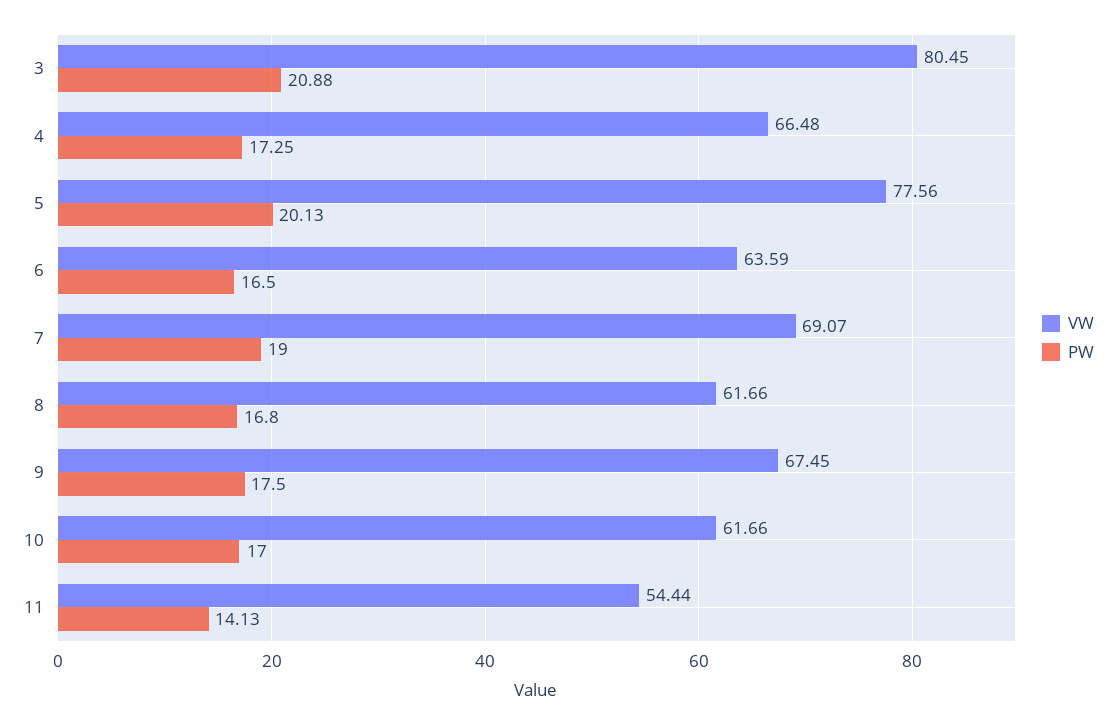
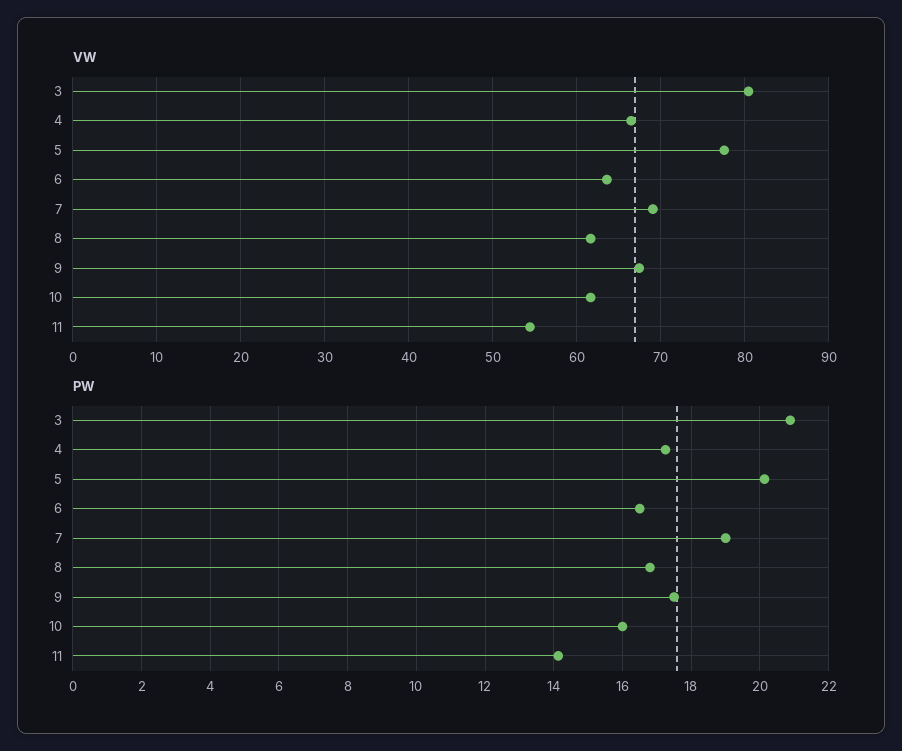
  {
    "VW": {
      "3": 80.45,
      "4": 66.48,
      "5": 77.56,
      "6": 63.59,
      "7": 69.07,
      "8": 61.66,
      "9": 67.45,
      "10": 61.66,
      "11": 54.44
    },
    "PW": {
      "3": 20.88,
      "4": 17.25,
      "5": 20.13,
      "6": 16.5,
      "7": 19,
      "8": 16.8,
      "9": 17.5,
-     "10": 17,
+     "10": 16,
      "11": 14.13
    }
  }

